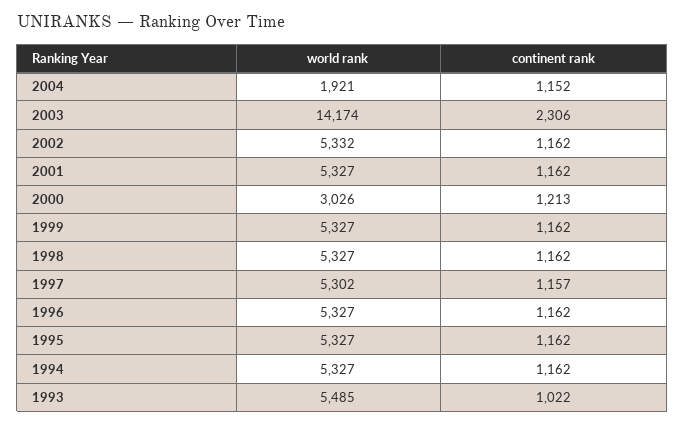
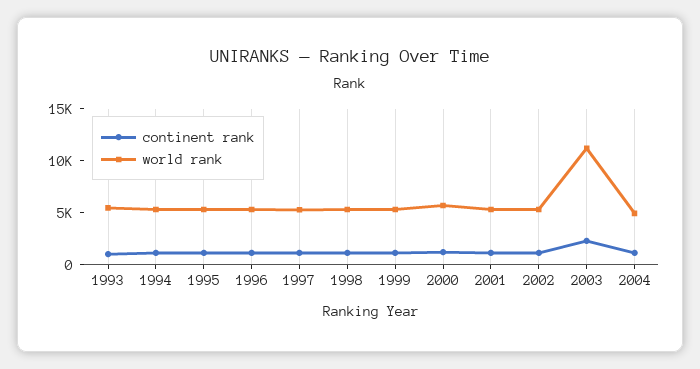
  {
    "world rank": {
-     "2004": 1921,
+     "2004": 5000,
-     "2003": 14174,
+     "2003": 11000,
      "2002": 5332,
      "2001": 5327,
-     "2000": 3026,
+     "2000": 6000,
      "1999": 5327,
      "1998": 5327,
      "1997": 5302,
      "1996": 5327,
      "1995": 5327,
      "1994": 5327,
      "1993": 5485
    },
    "continent rank": {
      "2004": 1152,
      "2003": 2306,
      "2002": 1162,
      "2001": 1162,
      "2000": 1213,
      "1999": 1162,
      "1998": 1162,
      "1997": 1157,
      "1996": 1162,
      "1995": 1162,
      "1994": 1162,
      "1993": 1022
    }
  }

